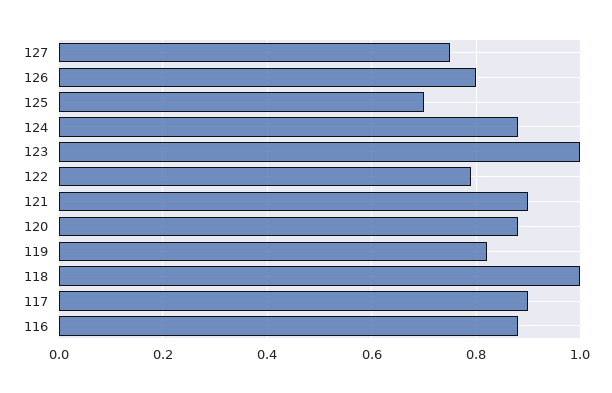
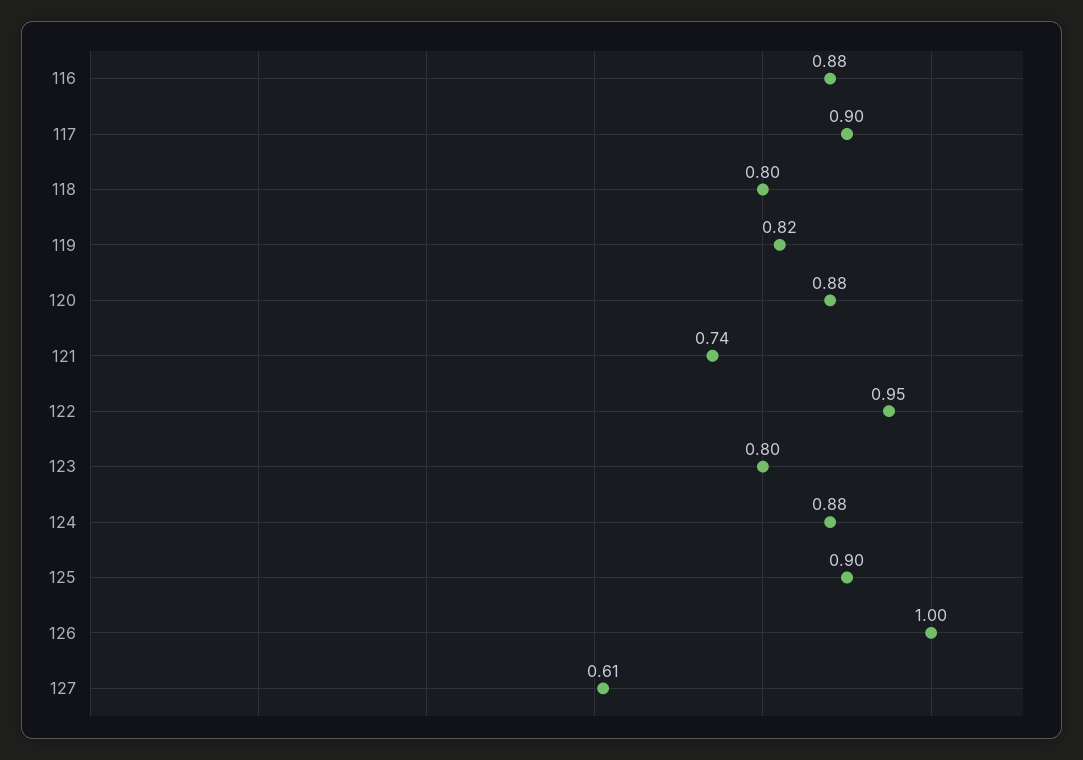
  {
-   "127": 0.75,
+   "127": 0.61,
-   "126": 0.8,
+   "126": 1,
-   "125": 0.7,
+   "125": 0.9,
    "124": 0.88,
-   "123": 1,
+   "123": 0.8,
-   "122": 0.8,
+   "122": 0.95,
-   "121": 0.9,
+   "121": 0.74,
    "120": 0.88,
    "119": 0.82,
-   "118": 1,
+   "118": 0.8,
    "117": 0.9,
    "116": 0.88
  }

